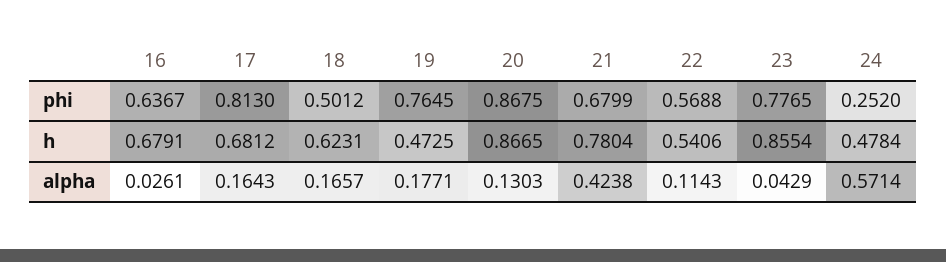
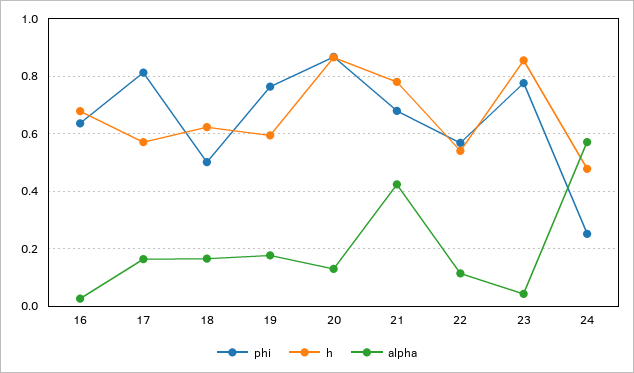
  {
    "phi": {
      "16": 0.6367,
      "17": 0.813,
      "18": 0.5012,
      "19": 0.7645,
      "20": 0.8675,
      "21": 0.6799,
      "22": 0.5688,
      "23": 0.7765,
      "24": 0.252
    },
    "h": {
      "16": 0.6791,
-     "17": 0.6812,
+     "17": 0.575,
      "18": 0.6231,
-     "19": 0.4725,
+     "19": 0.6,
      "20": 0.8665,
      "21": 0.7804,
      "22": 0.5406,
      "23": 0.8554,
      "24": 0.4784
    },
    "alpha": {
      "16": 0.0261,
      "17": 0.1643,
      "18": 0.1657,
      "19": 0.1771,
      "20": 0.1303,
      "21": 0.4238,
      "22": 0.1143,
      "23": 0.0429,
      "24": 0.5714
    }
  }

